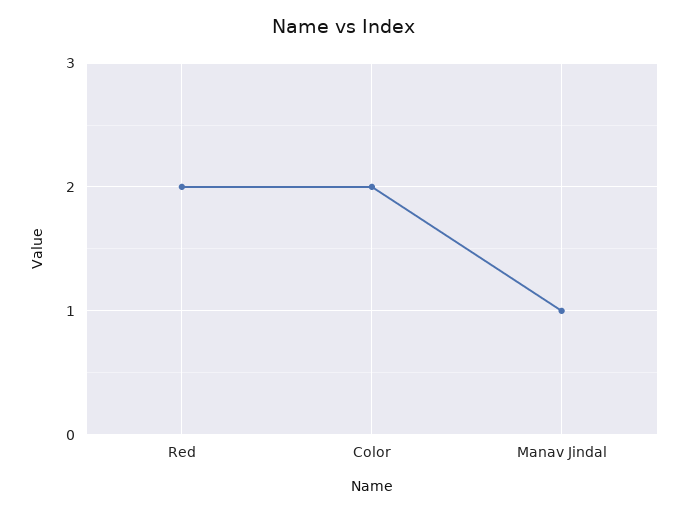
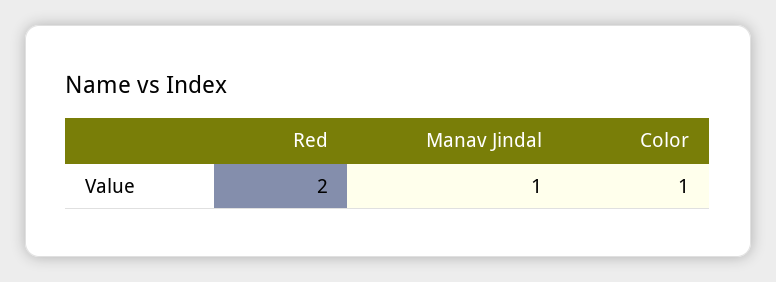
  {
    "Red": 2,
-   "Color": 2,
+   "Color": 1,
    "Manav Jindal": 1
  }

